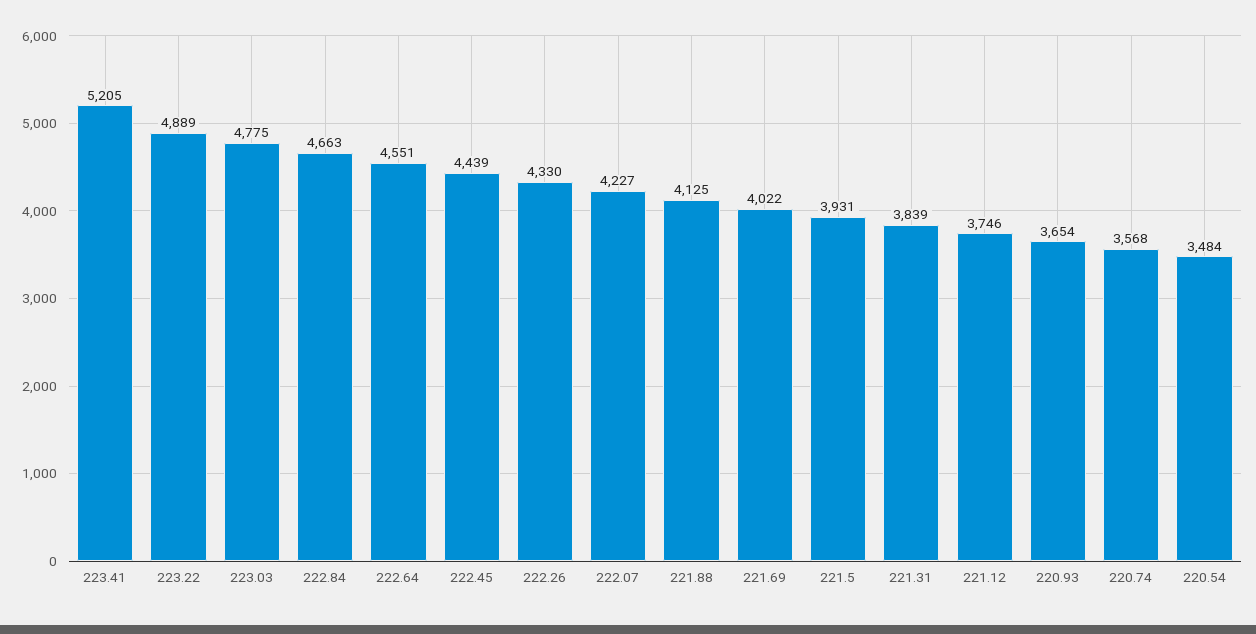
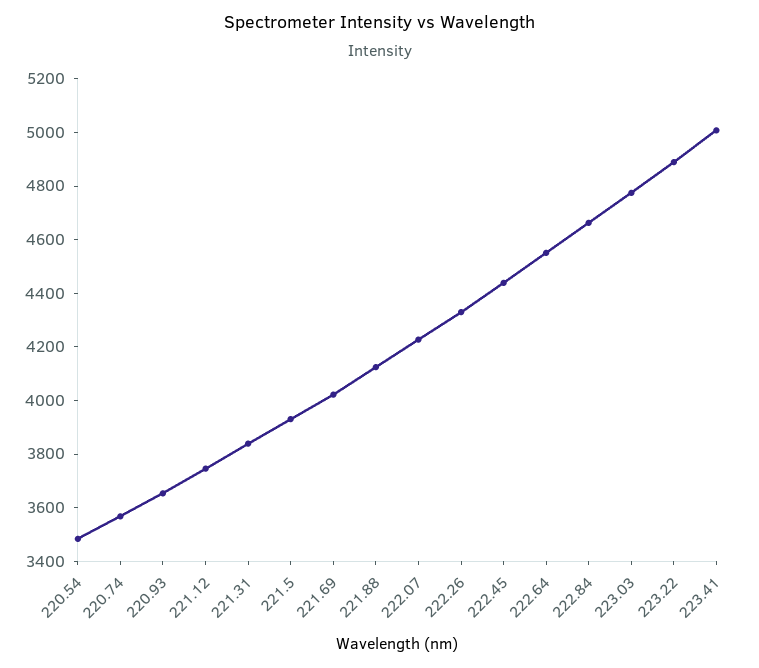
  {
-   "223.41": 5205,
+   "223.41": 5000,
    "223.22": 4889,
    "223.03": 4775,
    "222.84": 4663,
    "222.64": 4551,
    "222.45": 4439,
    "222.26": 4330,
    "222.07": 4227,
    "221.88": 4125,
    "221.69": 4022,
    "221.5": 3931,
    "221.31": 3839,
    "221.12": 3746,
    "220.93": 3654,
    "220.74": 3568,
    "220.54": 3484
  }

